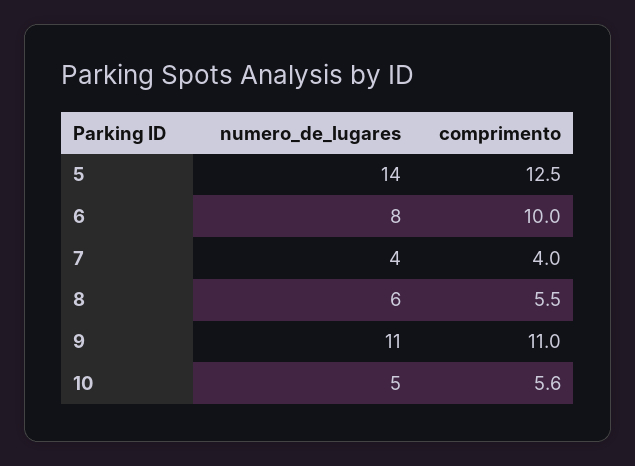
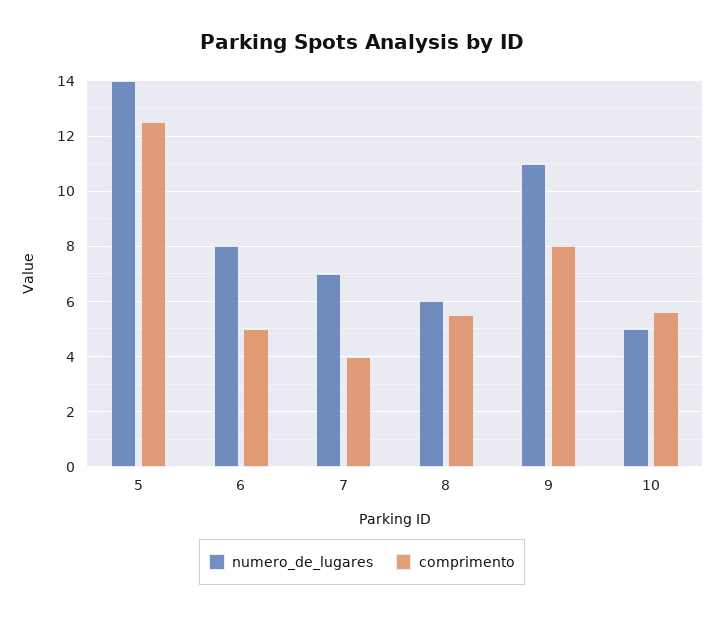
  {
    "numero_de_lugares": {
      "5": 14,
      "6": 8,
-     "7": 4,
+     "7": 7,
      "8": 6,
      "9": 11,
      "10": 5
    },
    "comprimento": {
      "5": 12.5,
-     "6": 10,
+     "6": 5,
      "7": 4,
      "8": 5.5,
-     "9": 11,
+     "9": 8,
      "10": 5.6
    }
  }

